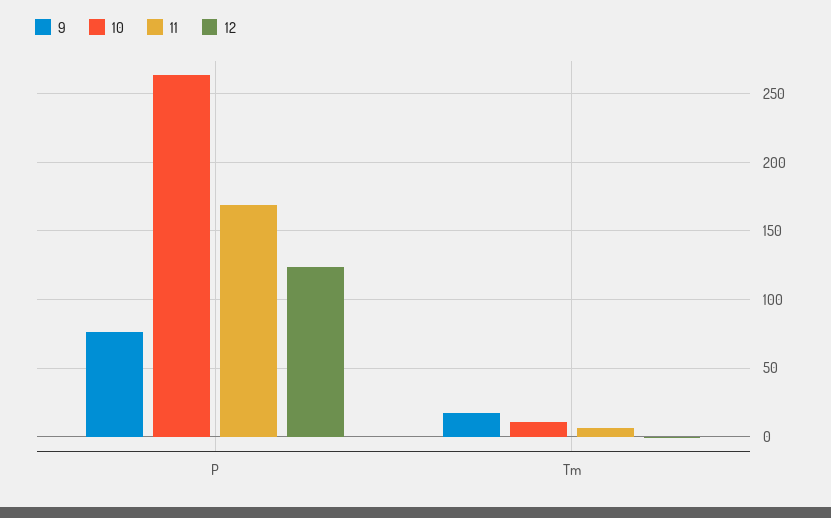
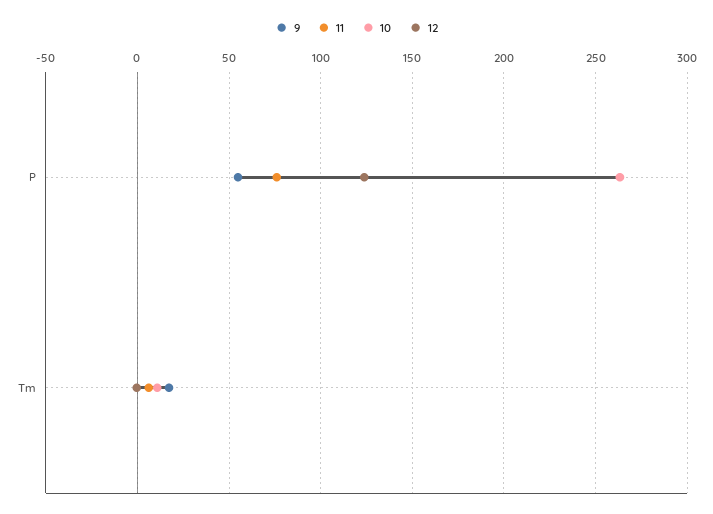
  {
    "9": {
-     "P": 75,
+     "P": 55,
      "Tm": 15
    },
    "10": {
      "P": 265,
      "Tm": 10
    },
    "11": {
-     "P": 170,
+     "P": 75,
      "Tm": 5
    },
    "12": {
      "P": 125,
      "Tm": 0
    }
  }

